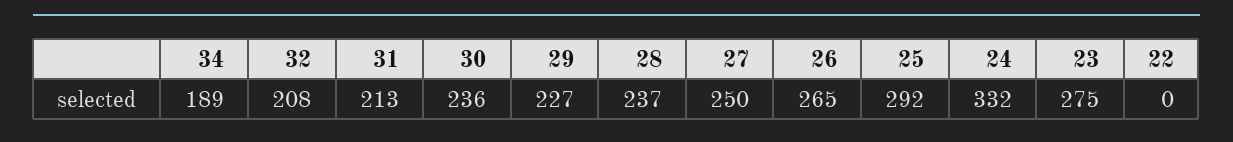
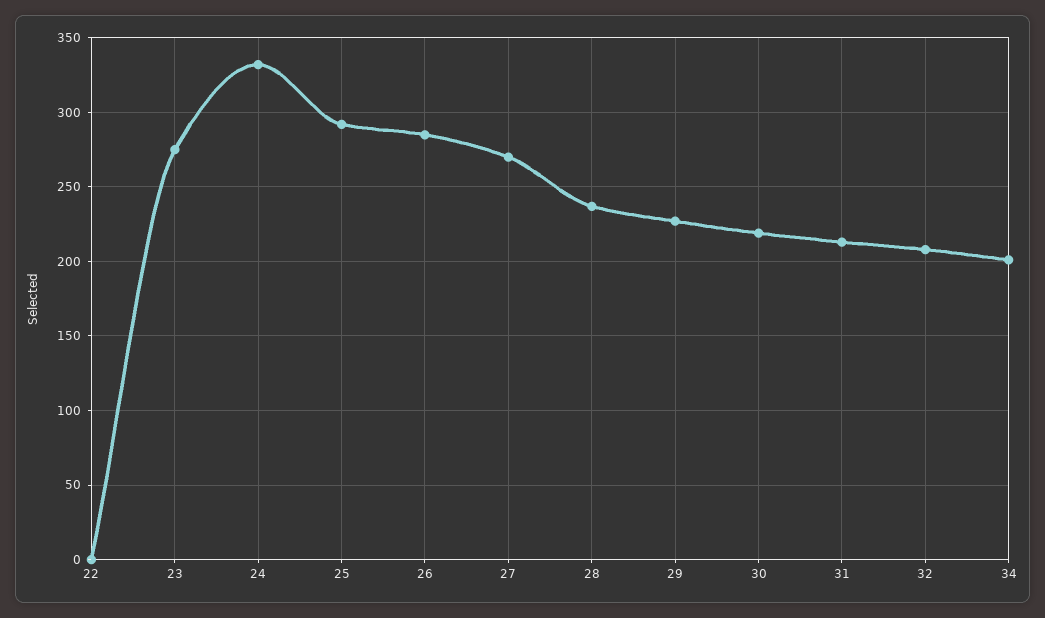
  {
-   "34": 189,
+   "34": 200,
    "32": 208,
    "31": 213,
-   "30": 236,
+   "30": 220,
    "29": 227,
    "28": 237,
-   "27": 250,
+   "27": 270,
-   "26": 265,
+   "26": 285,
    "25": 292,
    "24": 332,
    "23": 275,
    "22": 0
  }

